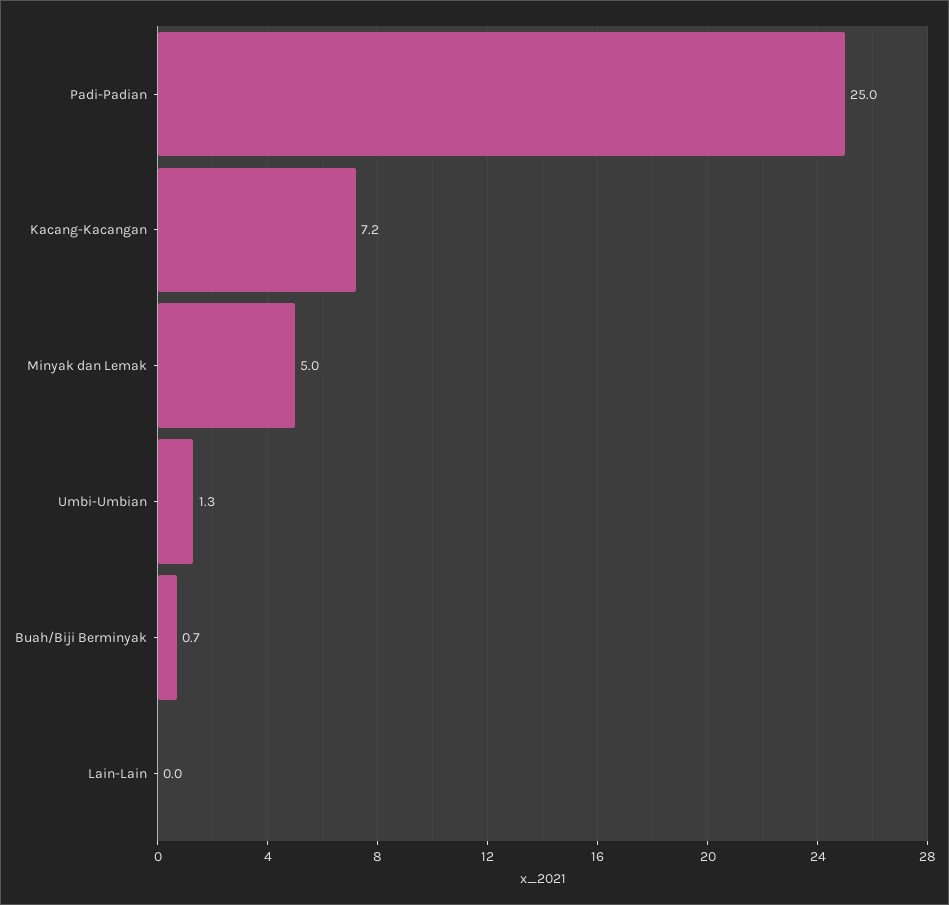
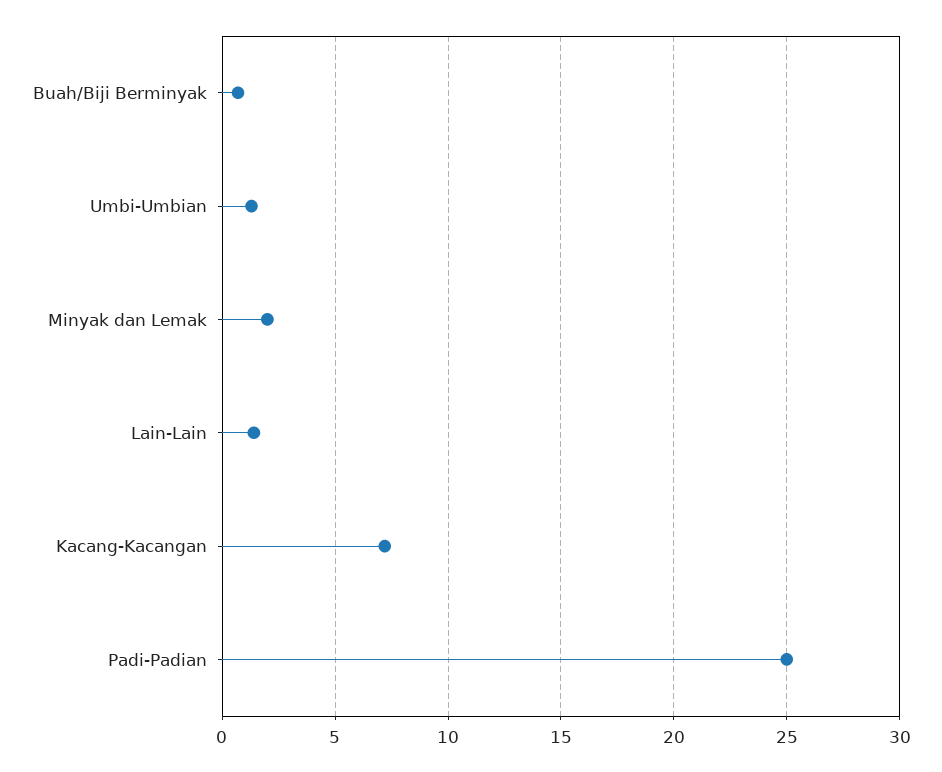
  {
    "Padi-Padian": 25,
    "Kacang-Kacangan": 7.2,
-   "Minyak dan Lemak": 5,
+   "Minyak dan Lemak": 2,
    "Umbi-Umbian": 1.3,
    "Buah/Biji Berminyak": 0.7,
-   "Lain-Lain": 0
+   "Lain-Lain": 1.5
  }

